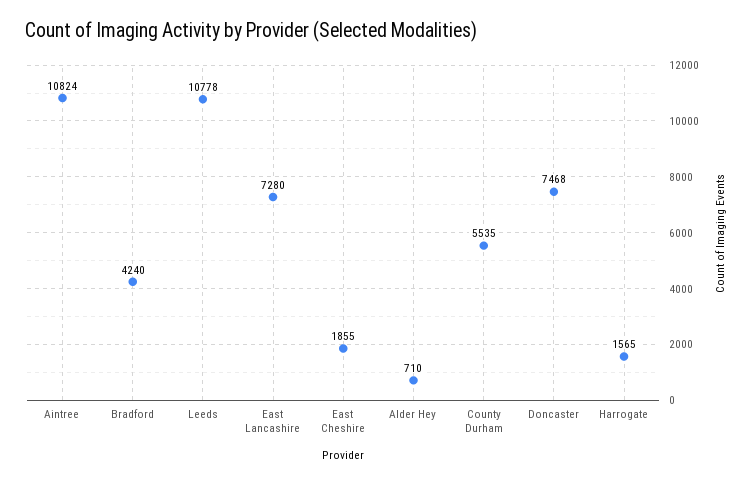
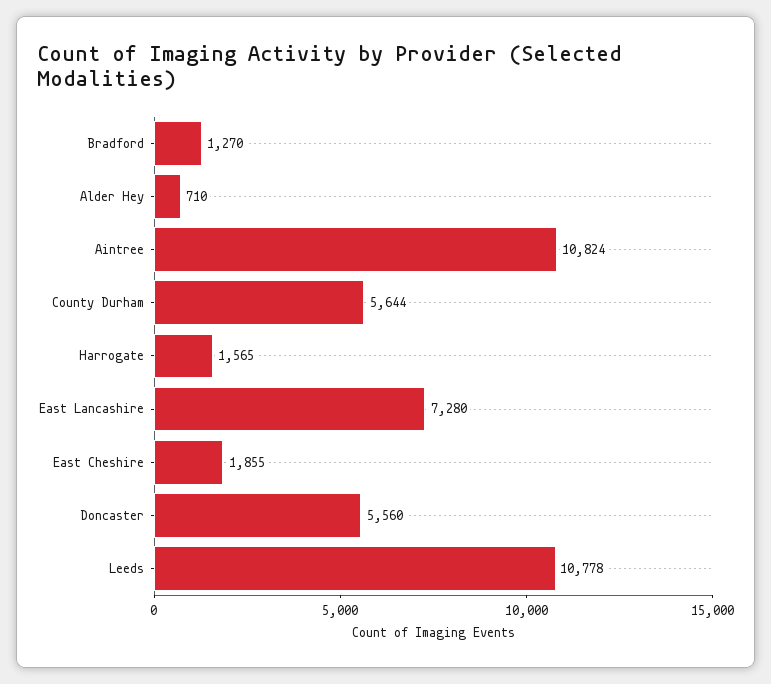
  {
    "Aintree": 10824,
-   "Bradford": 4240,
+   "Bradford": 1270,
    "Leeds": 10778,
    "East Lancashire": 7280,
    "East Cheshire": 1855,
    "Alder Hey": 710,
-   "County Durham": 5535,
+   "County Durham": 5644,
-   "Doncaster": 7468,
+   "Doncaster": 5560,
    "Harrogate": 1565
  }

